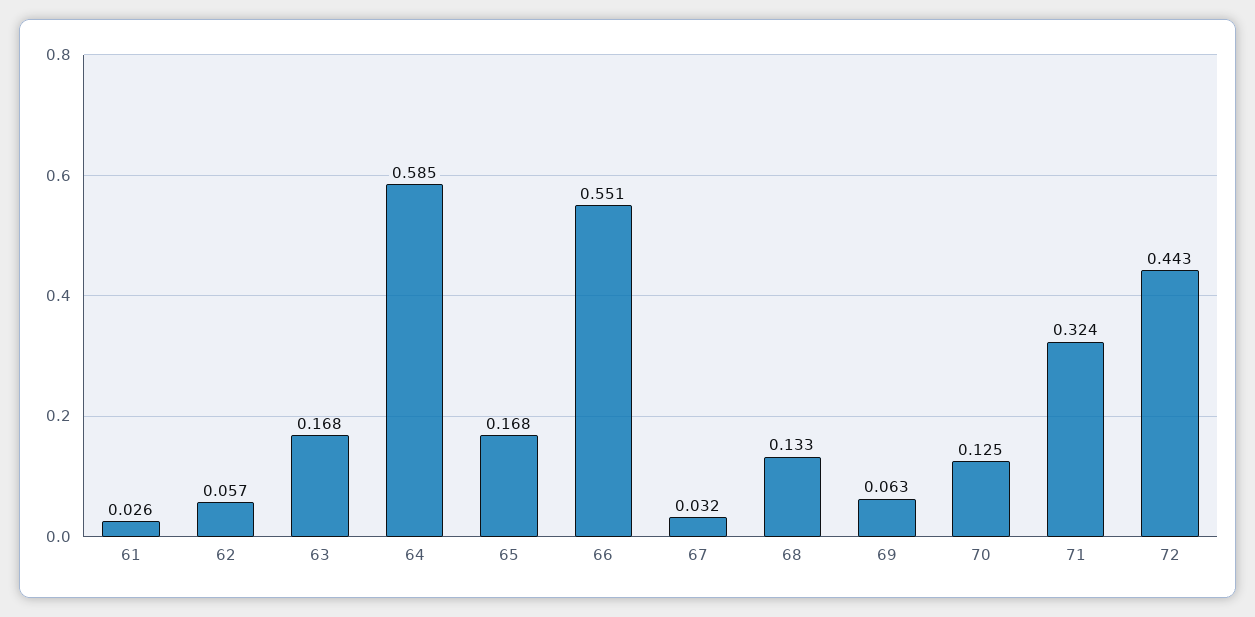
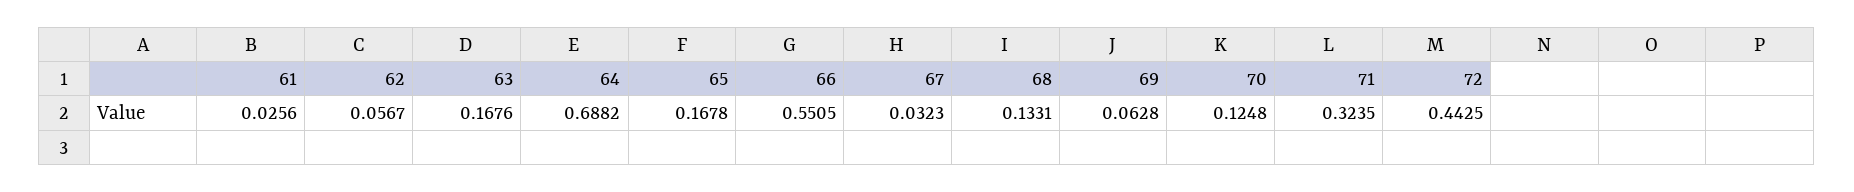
  {
    "61": 0.0256,
    "62": 0.0567,
    "63": 0.1676,
-   "64": 0.585,
+   "64": 0.6882,
    "65": 0.1678,
    "66": 0.5505,
    "67": 0.0323,
    "68": 0.1331,
    "69": 0.0628,
    "70": 0.1248,
    "71": 0.3235,
    "72": 0.4425
  }

